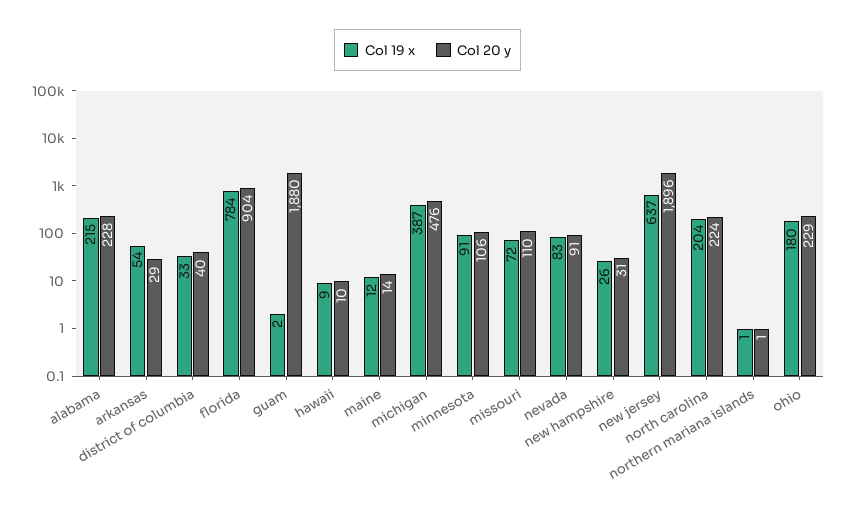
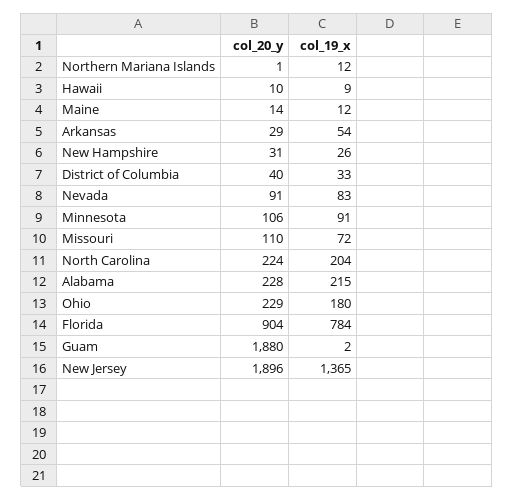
  {
    "Col 19 x": {
      "alabama": 215,
      "arkansas": 54,
      "district of columbia": 33,
      "florida": 784,
      "guam": 2,
      "hawaii": 9,
      "maine": 12,
-     "michigan": 387,
      "minnesota": 91,
      "missouri": 72,
      "nevada": 83,
      "new hampshire": 26,
-     "new jersey": 637,
+     "new jersey": 1365,
      "north carolina": 204,
-     "northern mariana islands": 1,
+     "northern mariana islands": 12,
      "ohio": 180
    },
    "Col 20 y": {
      "alabama": 228,
      "arkansas": 29,
      "district of columbia": 40,
      "florida": 904,
      "guam": 1880,
      "hawaii": 10,
      "maine": 14,
-     "michigan": 476,
      "minnesota": 106,
      "missouri": 110,
      "nevada": 91,
      "new hampshire": 31,
      "new jersey": 1896,
      "north carolina": 224,
      "northern mariana islands": 1,
      "ohio": 229
    }
  }

